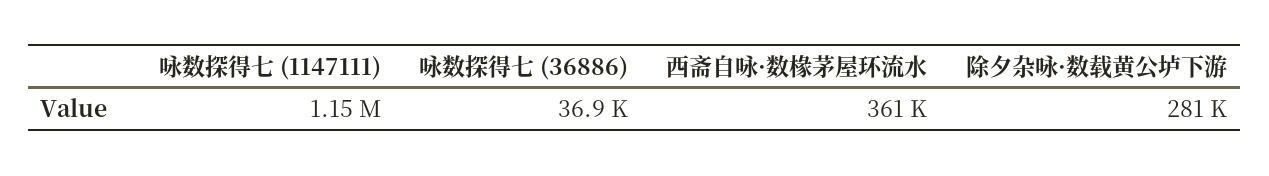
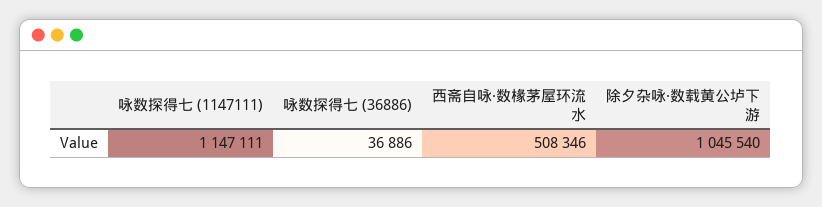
  {
    "咏数探得七 (1147111)": 1147111,
    "咏数探得七 (36886)": 36886,
-   "西斋自咏·数椽茅屋环流水": 361000,
+   "西斋自咏·数椽茅屋环流水": 508346,
-   "除夕杂咏·数载黄公垆下游": 281000
+   "除夕杂咏·数载黄公垆下游": 1045540
  }

